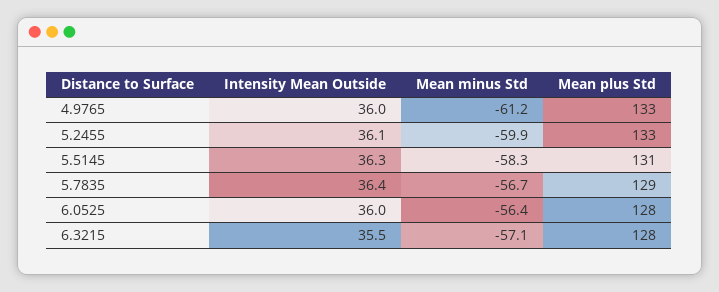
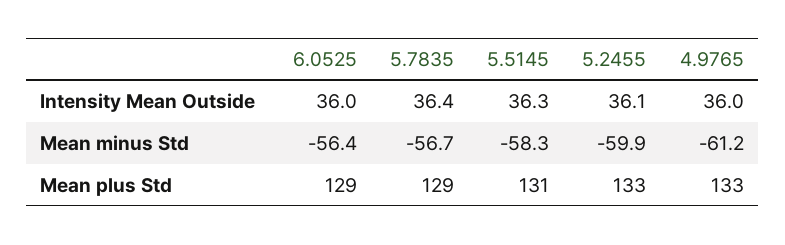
  {
    "Intensity Mean Outside": {
      "4.9765": 36,
      "5.2455": 36.1,
      "5.5145": 36.3,
      "5.7835": 36.4,
-     "6.0525": 36,
+     "6.0525": 36
-     "6.3215": 35.5
    },
    "Mean minus Std": {
      "4.9765": -61.2,
      "5.2455": -59.9,
      "5.5145": -58.3,
      "5.7835": -56.7,
-     "6.0525": -56.4,
+     "6.0525": -56.4
-     "6.3215": -57.1
    },
    "Mean plus Std": {
      "4.9765": 133,
      "5.2455": 133,
      "5.5145": 131,
      "5.7835": 129,
-     "6.0525": 128,
+     "6.0525": 129
-     "6.3215": 128
    }
  }

